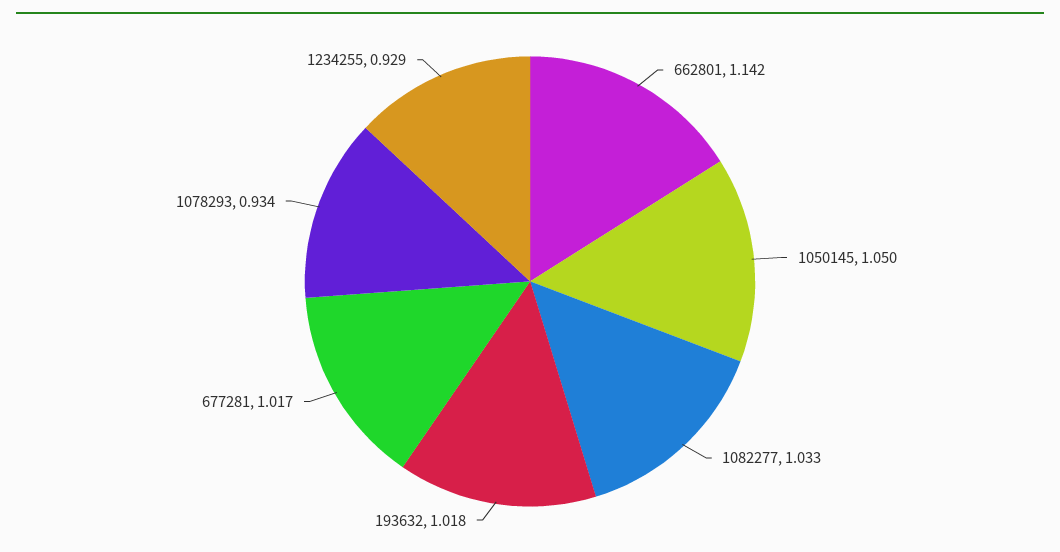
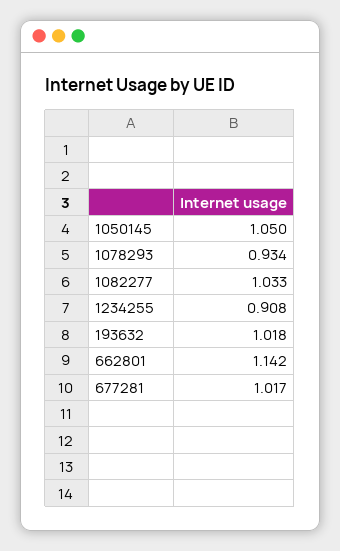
  {
    "662801": 1.142,
    "1050145": 1.05,
    "1082277": 1.033,
    "193632": 1.018,
    "677281": 1.017,
    "1078293": 0.934,
-   "1234255": 0.929
+   "1234255": 0.908
  }

